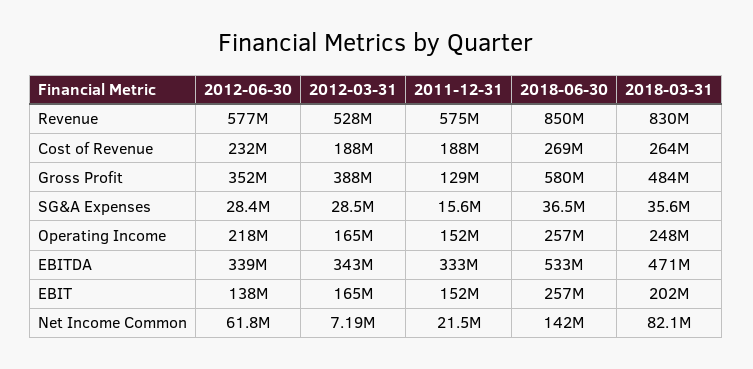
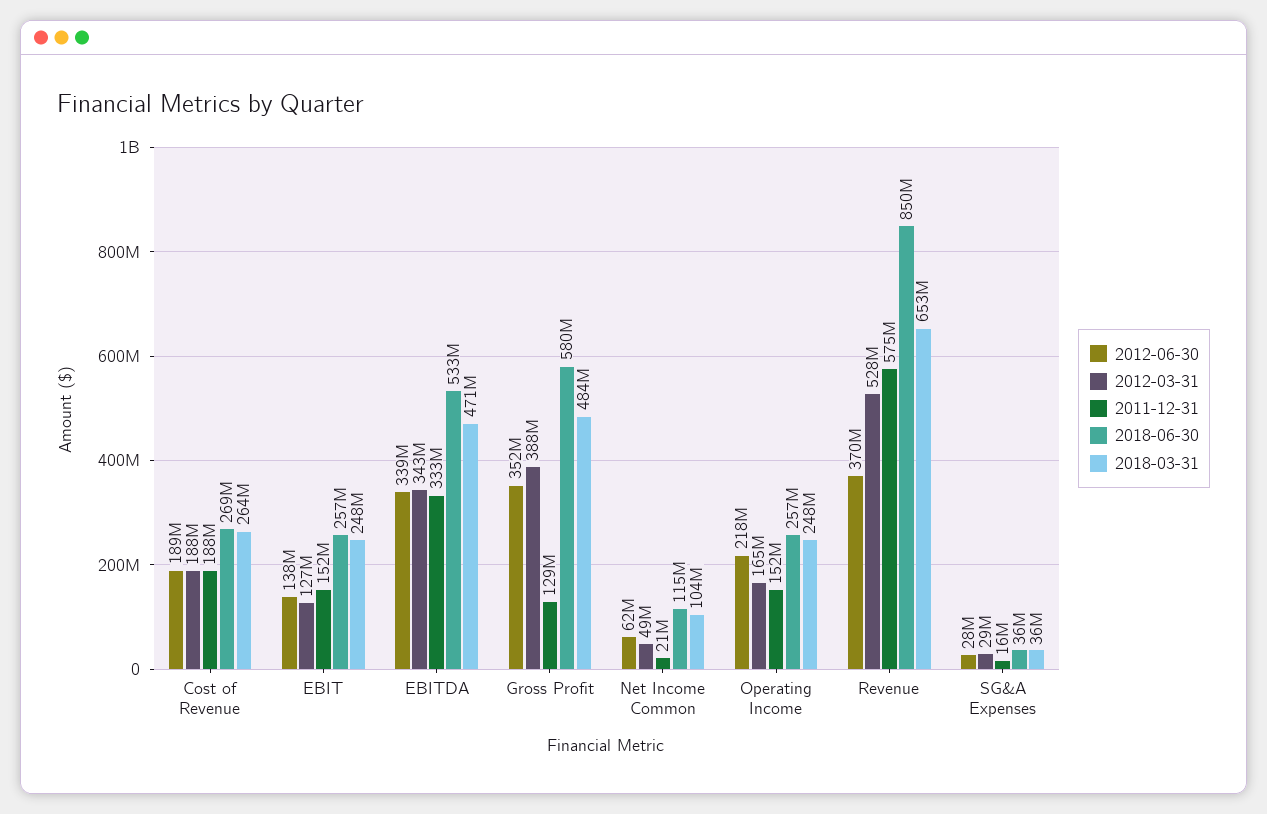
  {
    "2012-06-30": {
-     "Revenue": 577000000,
+     "Revenue": 370000000,
-     "Cost of Revenue": 232000000,
+     "Cost of Revenue": 189000000,
      "Gross Profit": 352000000,
      "SG&A Expenses": 28400000,
      "Operating Income": 218000000,
      "EBITDA": 339000000,
      "EBIT": 138000000,
      "Net Income Common": 61800000
    },
    "2012-03-31": {
      "Revenue": 528000000,
      "Cost of Revenue": 188000000,
      "Gross Profit": 388000000,
      "SG&A Expenses": 28500000,
      "Operating Income": 165000000,
      "EBITDA": 343000000,
-     "EBIT": 165000000,
+     "EBIT": 127000000,
-     "Net Income Common": 7190000
+     "Net Income Common": 49000000
    },
    "2011-12-31": {
      "Revenue": 575000000,
      "Cost of Revenue": 188000000,
      "Gross Profit": 129000000,
      "SG&A Expenses": 15600000,
      "Operating Income": 152000000,
      "EBITDA": 333000000,
      "EBIT": 152000000,
      "Net Income Common": 21500000
    },
    "2018-06-30": {
      "Revenue": 850000000,
      "Cost of Revenue": 269000000,
      "Gross Profit": 580000000,
      "SG&A Expenses": 36500000,
      "Operating Income": 257000000,
      "EBITDA": 533000000,
      "EBIT": 257000000,
-     "Net Income Common": 142000000
+     "Net Income Common": 115000000
    },
    "2018-03-31": {
-     "Revenue": 830000000,
+     "Revenue": 653000000,
      "Cost of Revenue": 264000000,
      "Gross Profit": 484000000,
      "SG&A Expenses": 35600000,
      "Operating Income": 248000000,
      "EBITDA": 471000000,
-     "EBIT": 202000000,
+     "EBIT": 248000000,
-     "Net Income Common": 82100000
+     "Net Income Common": 104000000
    }
  }

